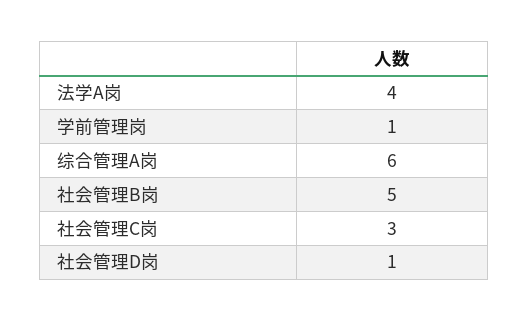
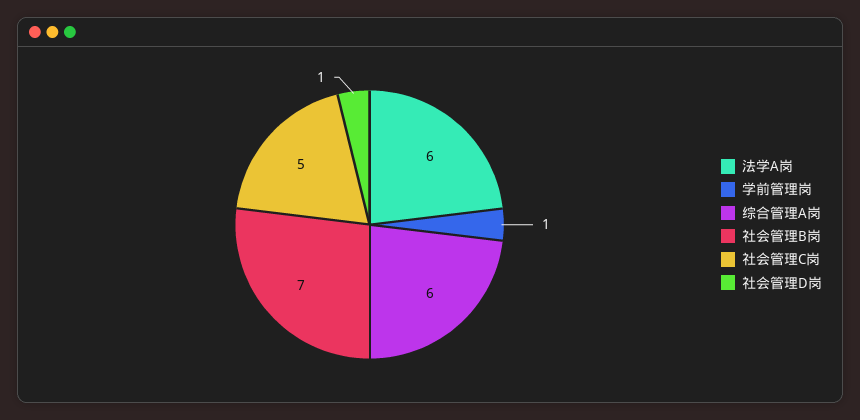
  {
-   "法学A岗": 4,
+   "法学A岗": 6,
    "学前管理岗": 1,
    "综合管理A岗": 6,
-   "社会管理B岗": 5,
+   "社会管理B岗": 7,
-   "社会管理C岗": 3,
+   "社会管理C岗": 5,
    "社会管理D岗": 1
  }

